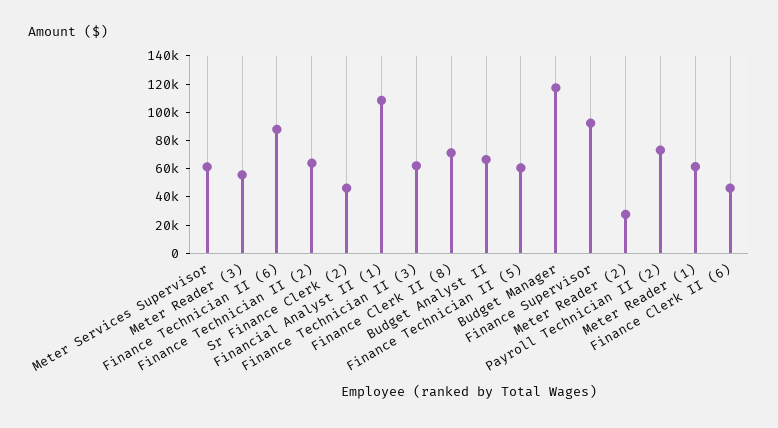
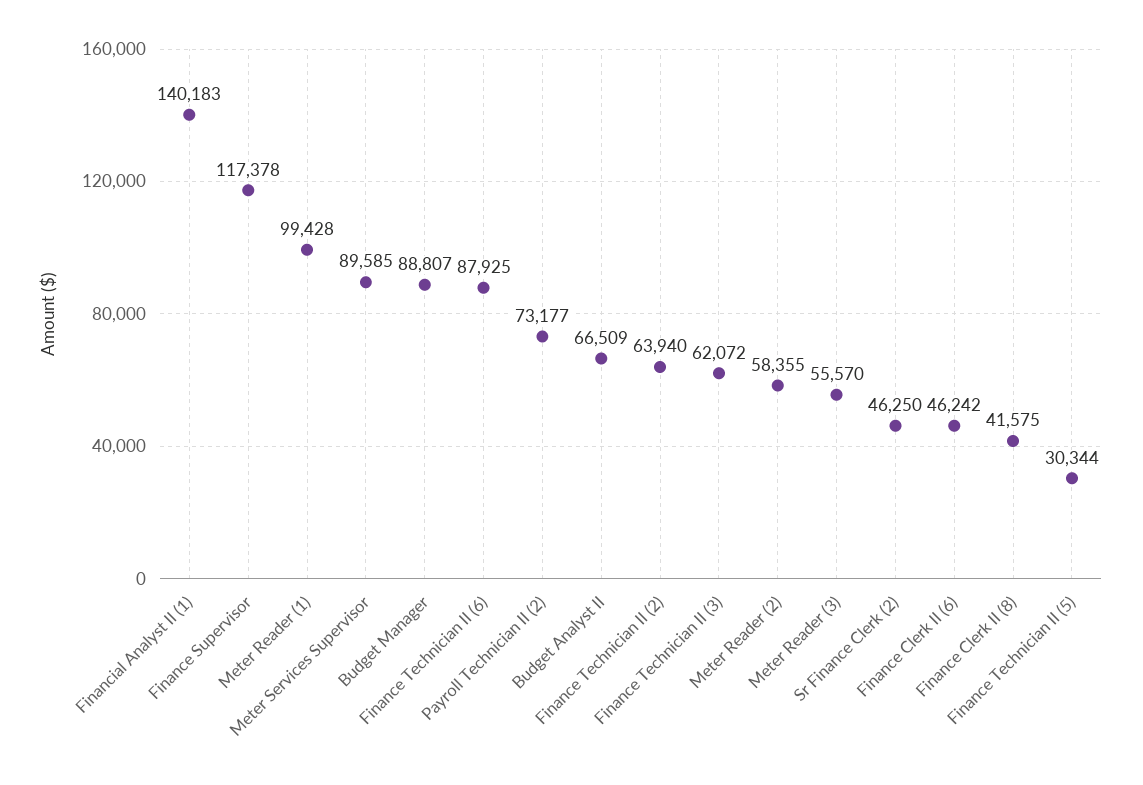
  {
-   "Meter Services Supervisor": 60000,
+   "Meter Services Supervisor": 89585,
    "Meter Reader (3)": 55570,
    "Finance Technician II (6)": 87925,
    "Finance Technician II (2)": 63940,
    "Sr Finance Clerk (2)": 46250,
-   "Financial Analyst II (1)": 110000,
+   "Financial Analyst II (1)": 140183,
    "Finance Technician II (3)": 62072,
-   "Finance Clerk II (8)": 70000,
+   "Finance Clerk II (8)": 41575,
    "Budget Analyst II": 66509,
-   "Finance Technician II (5)": 60000,
+   "Finance Technician II (5)": 30344,
-   "Budget Manager": 120000,
+   "Budget Manager": 88807,
-   "Finance Supervisor": 90000,
+   "Finance Supervisor": 117378,
-   "Meter Reader (2)": 30000,
+   "Meter Reader (2)": 58355,
    "Payroll Technician II (2)": 73177,
-   "Meter Reader (1)": 60000,
+   "Meter Reader (1)": 99428,
    "Finance Clerk II (6)": 46242
  }

